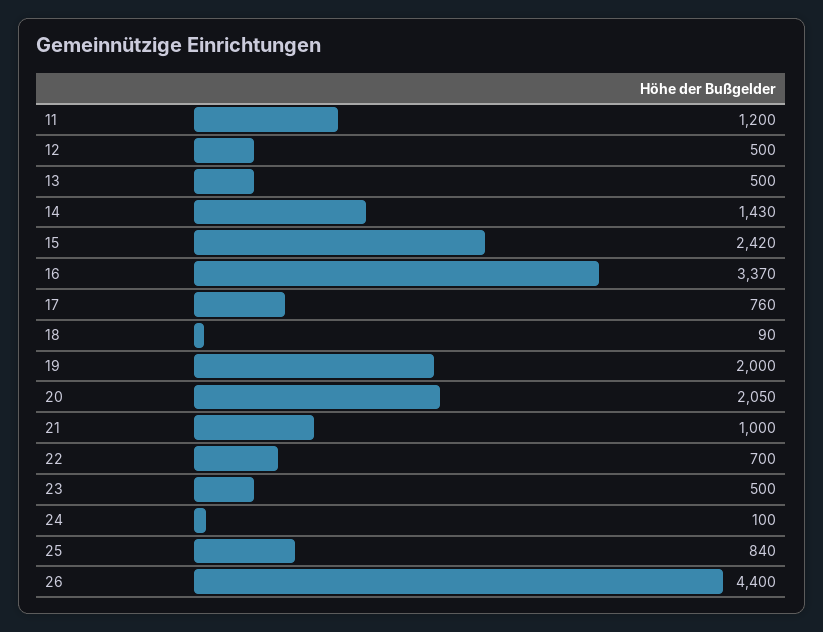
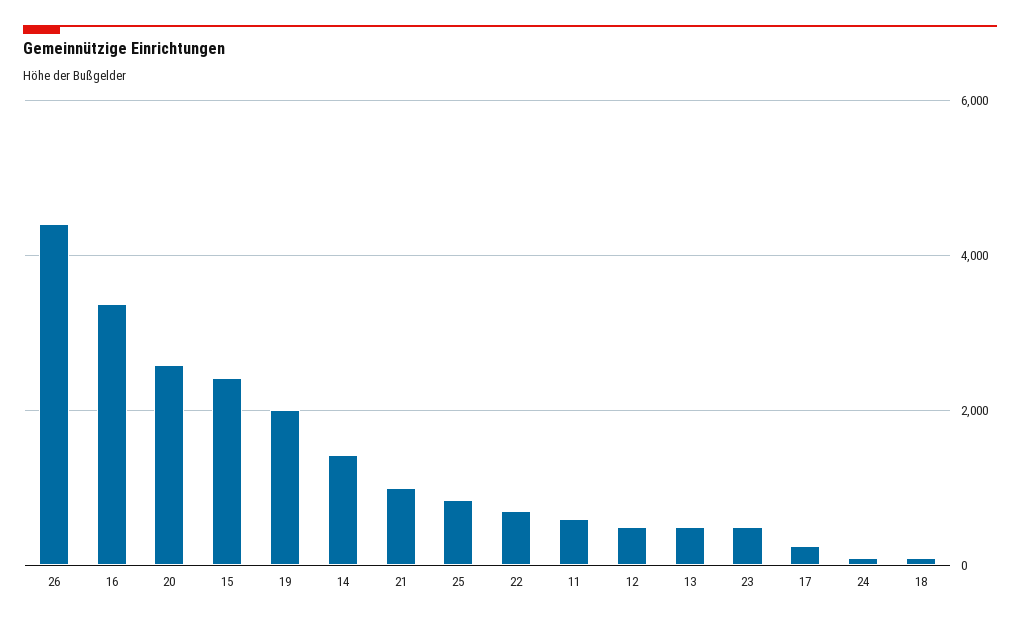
  {
-   "11": 1200,
+   "11": 600,
    "12": 500,
    "13": 500,
    "14": 1430,
    "15": 2420,
    "16": 3370,
-   "17": 760,
+   "17": 200,
    "18": 90,
    "19": 2000,
-   "20": 2050,
+   "20": 2600,
    "21": 1000,
    "22": 700,
    "23": 500,
    "24": 100,
    "25": 840,
    "26": 4400
  }

